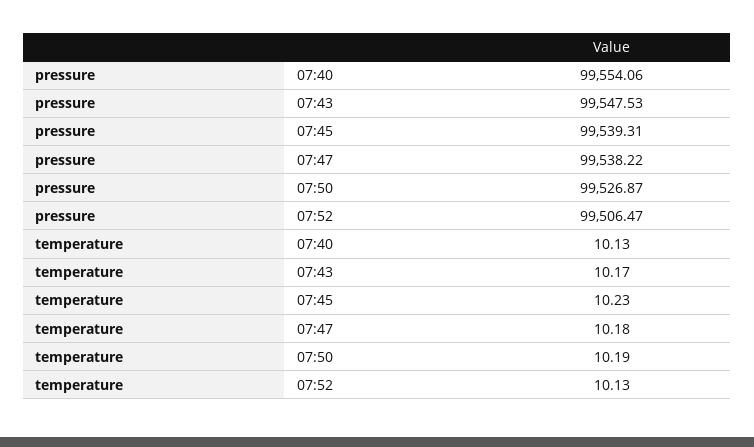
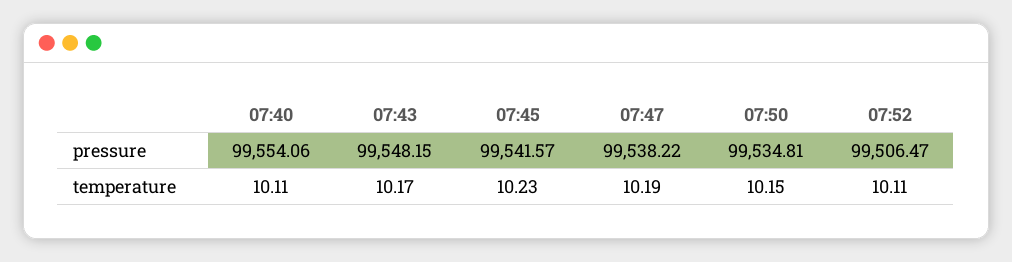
  {
    "pressure": {
      "07:40": 99554.06,
-     "07:43": 99547.53,
+     "07:43": 99548.15,
-     "07:45": 99539.31,
+     "07:45": 99541.57,
      "07:47": 99538.22,
-     "07:50": 99526.87,
+     "07:50": 99534.81,
      "07:52": 99506.47
    },
    "temperature": {
-     "07:40": 10.13,
+     "07:40": 10.11,
      "07:43": 10.17,
      "07:45": 10.23,
-     "07:47": 10.18,
+     "07:47": 10.19,
-     "07:50": 10.19,
+     "07:50": 10.15,
-     "07:52": 10.13
+     "07:52": 10.11
    }
  }

